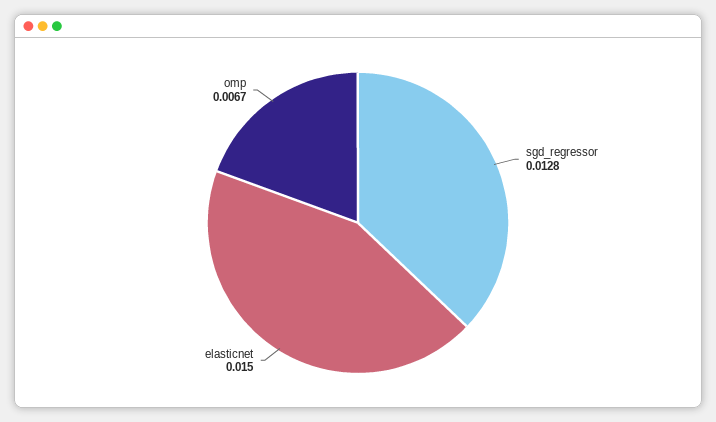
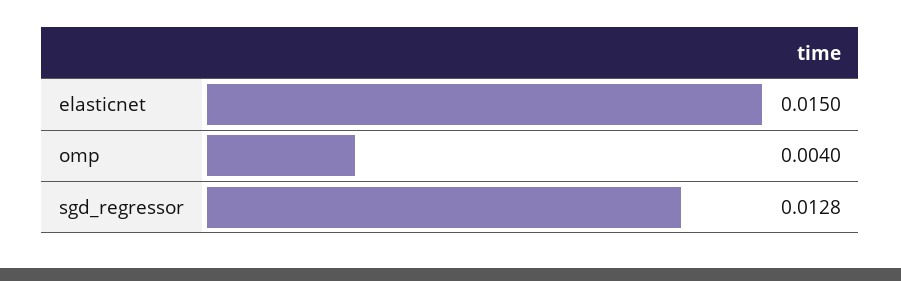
  {
    "sgd_regressor": 0.0128,
    "elasticnet": 0.015,
-   "omp": 0.0067
+   "omp": 0.004
  }

